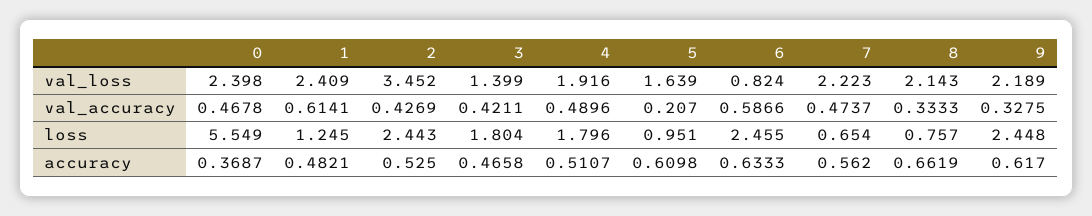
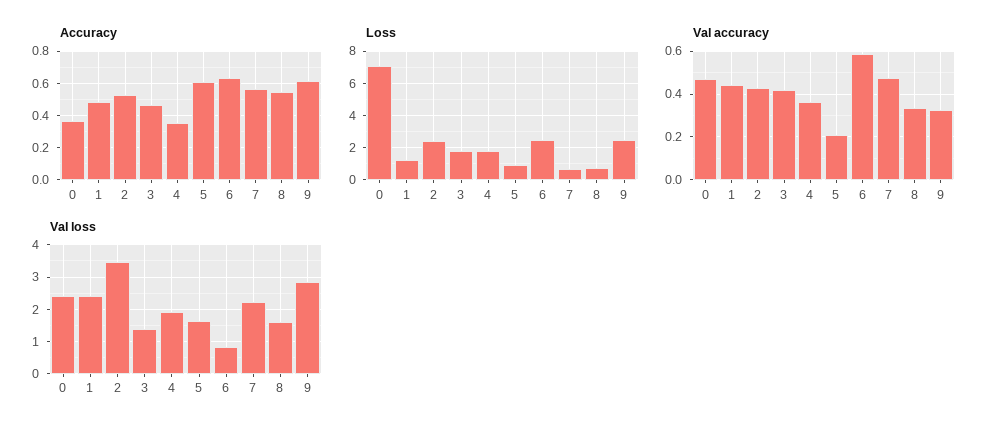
  {
    "val_loss": {
      "0": 2.398,
      "1": 2.409,
      "2": 3.452,
      "3": 1.399,
      "4": 1.916,
      "5": 1.639,
      "6": 0.824,
      "7": 2.223,
-     "8": 2.143,
+     "8": 1.6,
-     "9": 2.189
+     "9": 2.8
    },
    "val_accuracy": {
      "0": 0.4678,
-     "1": 0.6141,
+     "1": 0.45,
      "2": 0.4269,
      "3": 0.4211,
-     "4": 0.4896,
+     "4": 0.35,
      "5": 0.207,
      "6": 0.5866,
      "7": 0.4737,
      "8": 0.3333,
      "9": 0.3275
    },
    "loss": {
-     "0": 5.549,
+     "0": 7,
      "1": 1.245,
      "2": 2.443,
      "3": 1.804,
      "4": 1.796,
      "5": 0.951,
      "6": 2.455,
      "7": 0.654,
      "8": 0.757,
      "9": 2.448
    },
    "accuracy": {
      "0": 0.3687,
      "1": 0.4821,
      "2": 0.525,
      "3": 0.4658,
-     "4": 0.5107,
+     "4": 0.35,
      "5": 0.6098,
      "6": 0.6333,
      "7": 0.562,
-     "8": 0.6619,
+     "8": 0.55,
      "9": 0.617
    }
  }

